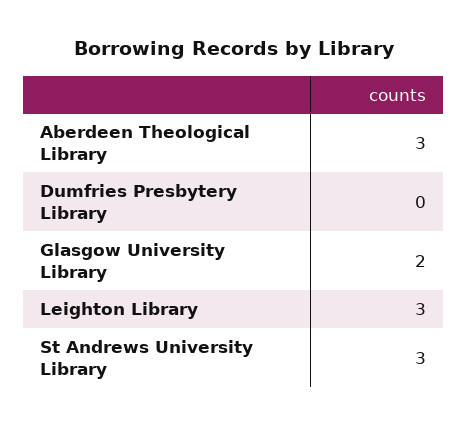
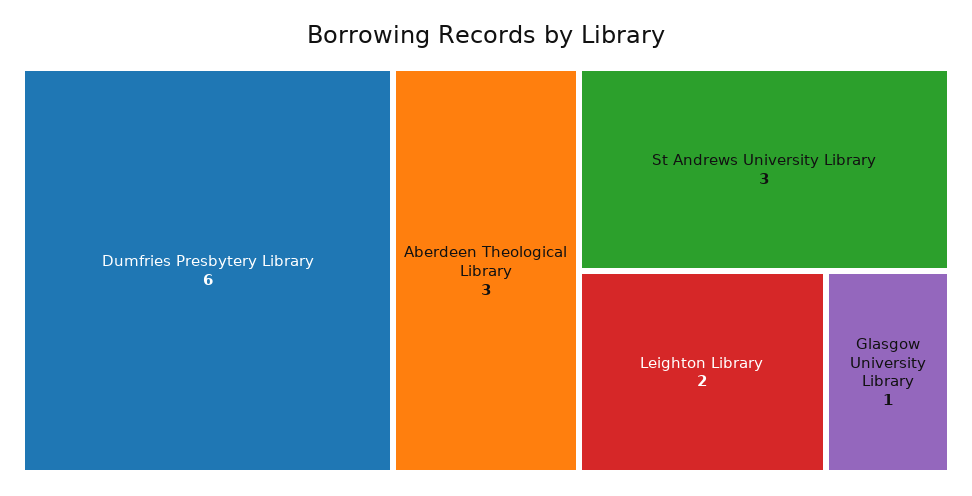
  {
    "Aberdeen Theological Library": 3,
-   "Dumfries Presbytery Library": 0,
+   "Dumfries Presbytery Library": 6,
-   "Glasgow University Library": 2,
+   "Glasgow University Library": 1,
-   "Leighton Library": 3,
+   "Leighton Library": 2,
    "St Andrews University Library": 3
  }

